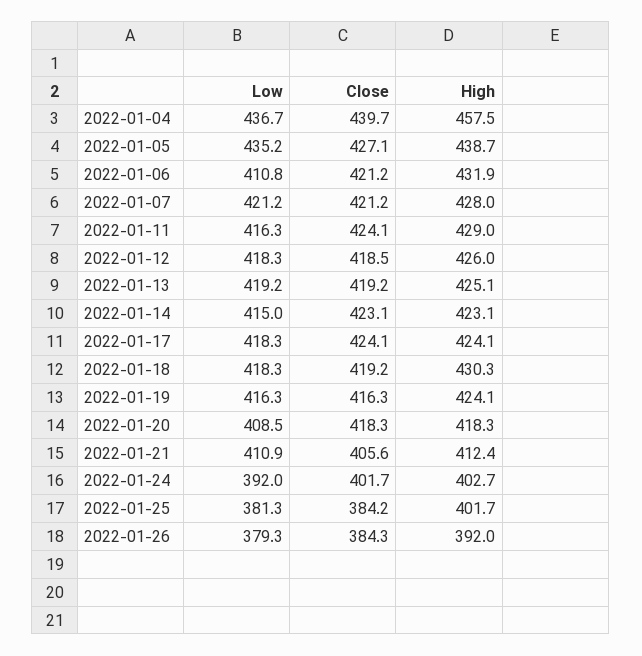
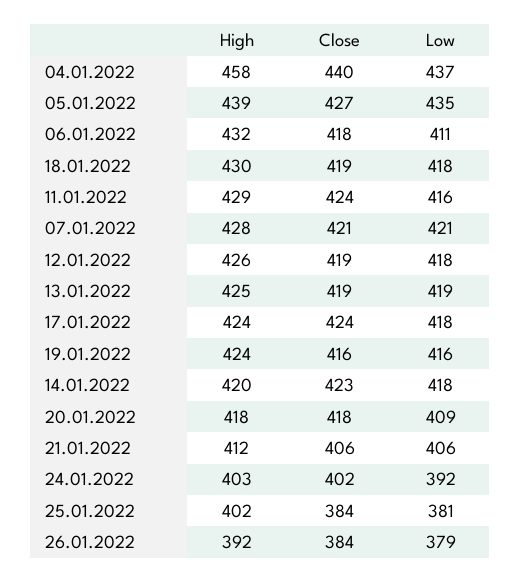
  {
    "Low": {
      "2022-01-04": 436.7,
      "2022-01-05": 435.2,
      "2022-01-06": 410.8,
      "2022-01-07": 421.2,
      "2022-01-11": 416.3,
      "2022-01-12": 418.3,
      "2022-01-13": 419.2,
-     "2022-01-14": 415,
+     "2022-01-14": 418,
      "2022-01-17": 418.3,
      "2022-01-18": 418.3,
      "2022-01-19": 416.3,
      "2022-01-20": 408.5,
-     "2022-01-21": 410.9,
+     "2022-01-21": 406,
      "2022-01-24": 392,
      "2022-01-25": 381.3,
      "2022-01-26": 379.3
    },
    "Close": {
      "2022-01-04": 439.7,
      "2022-01-05": 427.1,
-     "2022-01-06": 421.2,
+     "2022-01-06": 418,
      "2022-01-07": 421.2,
      "2022-01-11": 424.1,
      "2022-01-12": 418.5,
      "2022-01-13": 419.2,
      "2022-01-14": 423.1,
      "2022-01-17": 424.1,
      "2022-01-18": 419.2,
      "2022-01-19": 416.3,
      "2022-01-20": 418.3,
      "2022-01-21": 405.6,
      "2022-01-24": 401.7,
      "2022-01-25": 384.2,
      "2022-01-26": 384.3
    },
    "High": {
      "2022-01-04": 457.5,
      "2022-01-05": 438.7,
      "2022-01-06": 431.9,
      "2022-01-07": 428,
      "2022-01-11": 429,
      "2022-01-12": 426,
      "2022-01-13": 425.1,
-     "2022-01-14": 423.1,
+     "2022-01-14": 420,
      "2022-01-17": 424.1,
      "2022-01-18": 430.3,
      "2022-01-19": 424.1,
      "2022-01-20": 418.3,
      "2022-01-21": 412.4,
      "2022-01-24": 402.7,
      "2022-01-25": 401.7,
      "2022-01-26": 392
    }
  }

